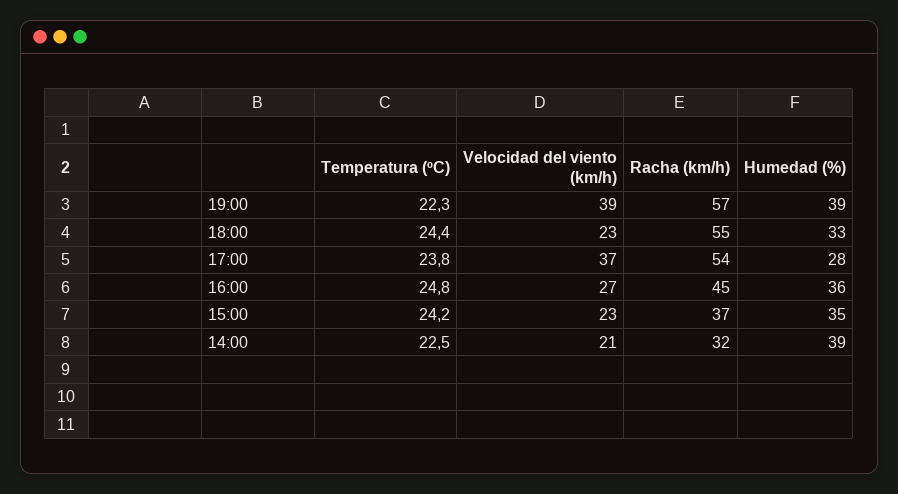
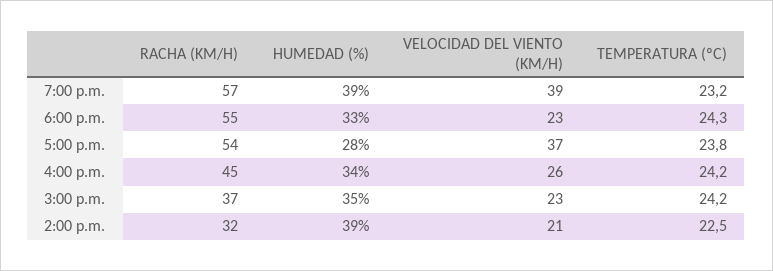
  {
    "Temperatura (ºC)": {
-     "19:00": 22.3,
+     "19:00": 23.2,
-     "18:00": 24.4,
+     "18:00": 24.3,
      "17:00": 23.8,
-     "16:00": 24.8,
+     "16:00": 24.2,
      "15:00": 24.2,
      "14:00": 22.5
    },
    "Velocidad del viento (km/h)": {
      "19:00": 39,
      "18:00": 23,
      "17:00": 37,
-     "16:00": 27,
+     "16:00": 26,
      "15:00": 23,
      "14:00": 21
    },
    "Racha (km/h)": {
      "19:00": 57,
      "18:00": 55,
      "17:00": 54,
      "16:00": 45,
      "15:00": 37,
      "14:00": 32
    },
    "Humedad (%)": {
      "19:00": 39,
      "18:00": 33,
      "17:00": 28,
-     "16:00": 36,
+     "16:00": 34,
      "15:00": 35,
      "14:00": 39
    }
  }

